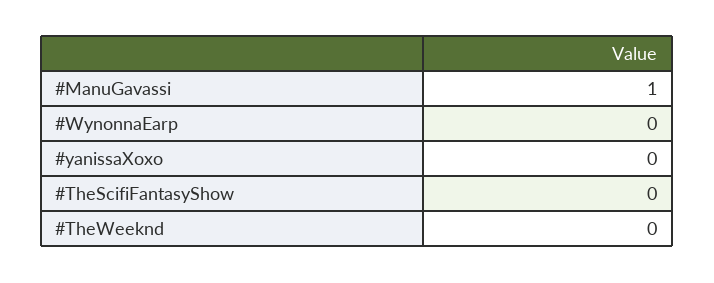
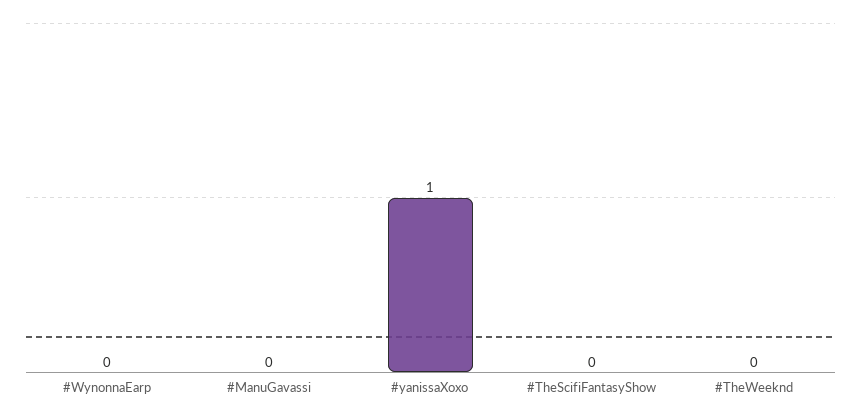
  {
-   "#ManuGavassi": 1,
+   "#ManuGavassi": 0,
    "#WynonnaEarp": 0,
-   "#yanissaXoxo": 0,
+   "#yanissaXoxo": 1,
    "#TheScifiFantasyShow": 0,
    "#TheWeeknd": 0
  }

